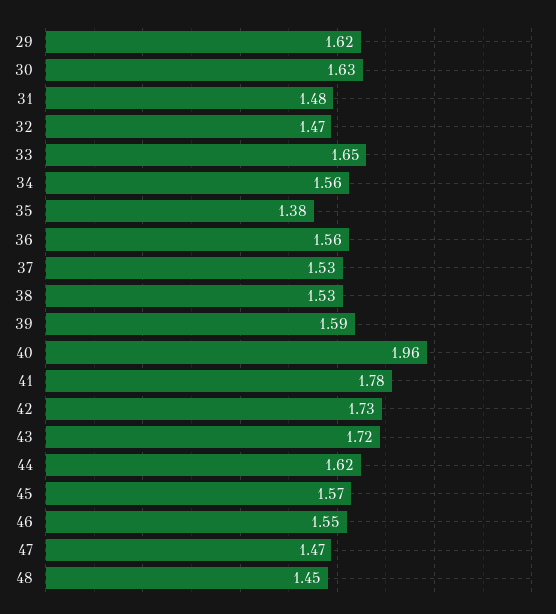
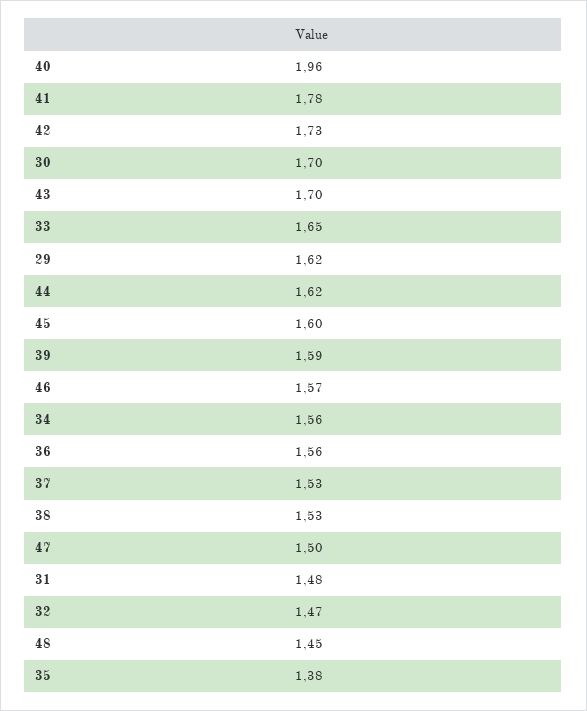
  {
    "29": 1.62,
-   "30": 1.63,
+   "30": 1.7,
    "31": 1.48,
    "32": 1.47,
    "33": 1.65,
    "34": 1.56,
    "35": 1.38,
    "36": 1.56,
    "37": 1.53,
    "38": 1.53,
    "39": 1.59,
    "40": 1.96,
    "41": 1.78,
    "42": 1.73,
-   "43": 1.72,
+   "43": 1.7,
    "44": 1.62,
-   "45": 1.57,
+   "45": 1.6,
-   "46": 1.55,
+   "46": 1.57,
-   "47": 1.47,
+   "47": 1.5,
    "48": 1.45
  }

